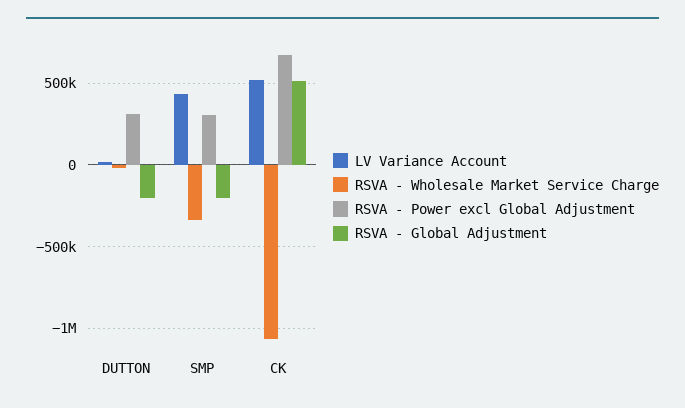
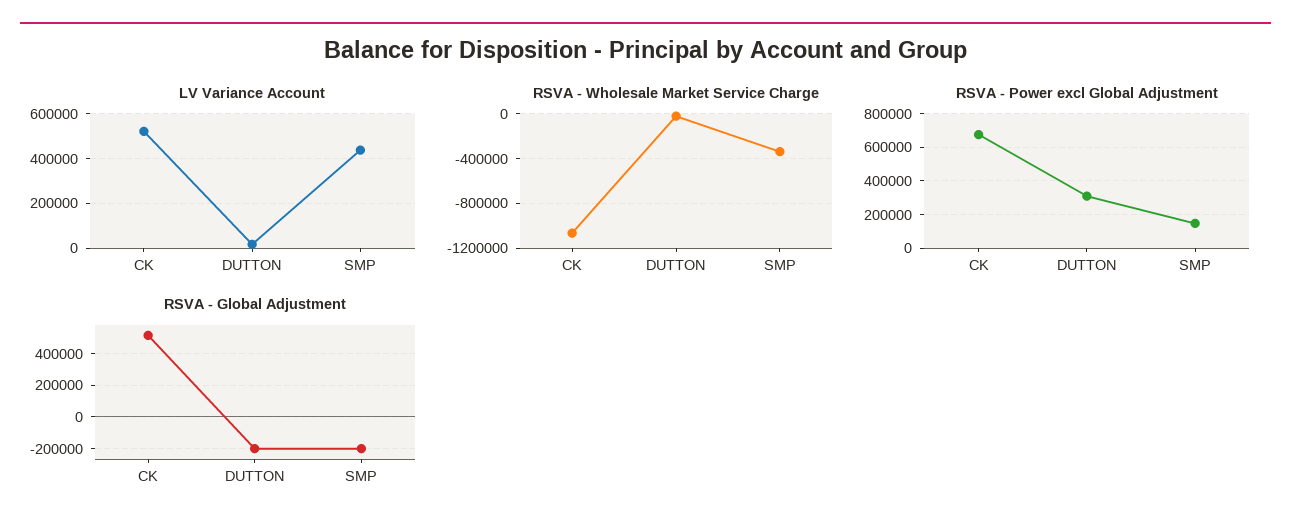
  {
    "LV Variance Account": {
      "DUTTON": 0,
      "SMP": 450000,
      "CK": 500000
    },
    "RSVA - Wholesale Market Service Charge": {
      "DUTTON": 0,
      "SMP": -350000,
      "CK": -1050000
    },
    "RSVA - Power excl Global Adjustment": {
      "DUTTON": 300000,
-     "SMP": 300000,
+     "SMP": 150000,
      "CK": 650000
    },
    "RSVA - Global Adjustment": {
      "DUTTON": -200000,
      "SMP": -200000,
      "CK": 500000
    }
  }

